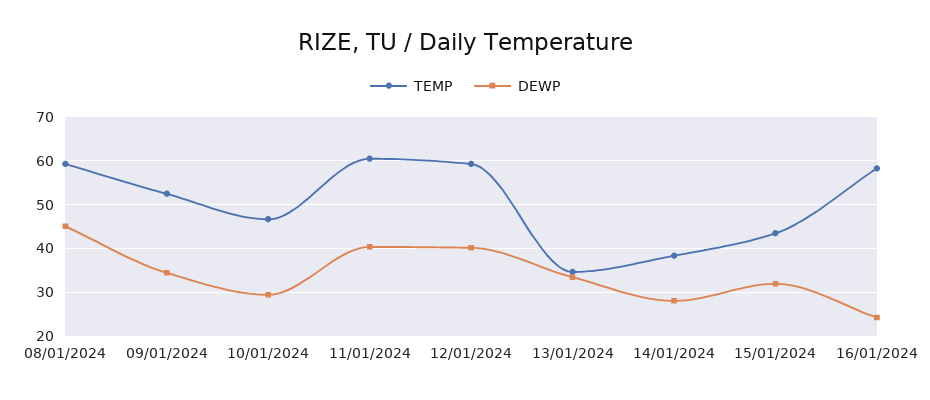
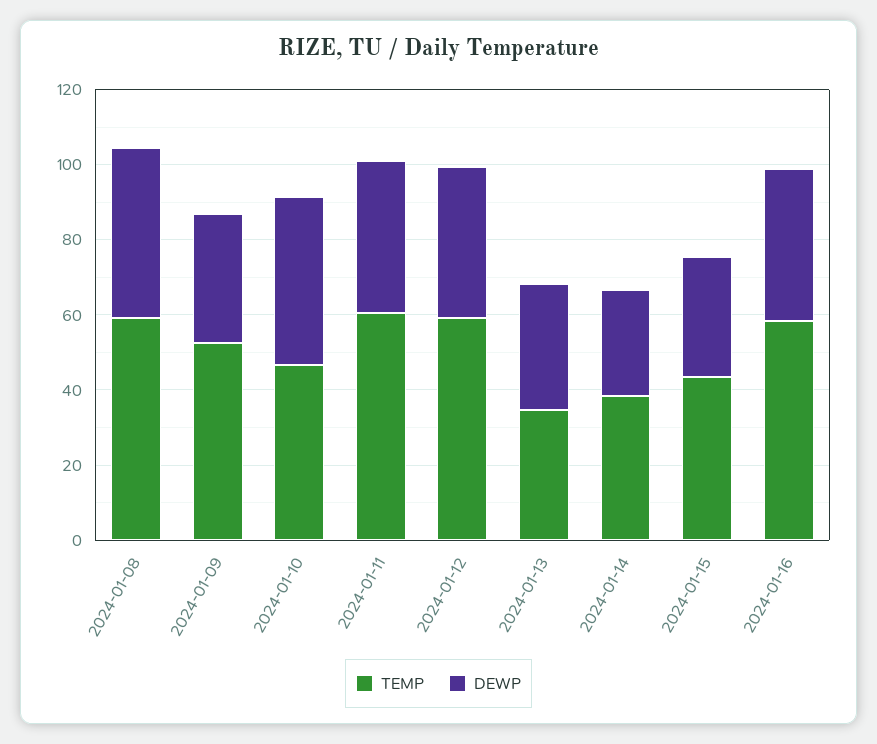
  {
    "TEMP": {
      "08/01/2024": 60,
      "09/01/2024": 52,
      "10/01/2024": 46,
      "11/01/2024": 60,
      "12/01/2024": 60,
      "13/01/2024": 34,
      "14/01/2024": 38,
      "15/01/2024": 44,
      "16/01/2024": 58
    },
    "DEWP": {
      "08/01/2024": 46,
      "09/01/2024": 34,
-     "10/01/2024": 30,
+     "10/01/2024": 45,
      "11/01/2024": 40,
      "12/01/2024": 40,
      "13/01/2024": 34,
      "14/01/2024": 28,
      "15/01/2024": 32,
-     "16/01/2024": 24
+     "16/01/2024": 40
    }
  }

